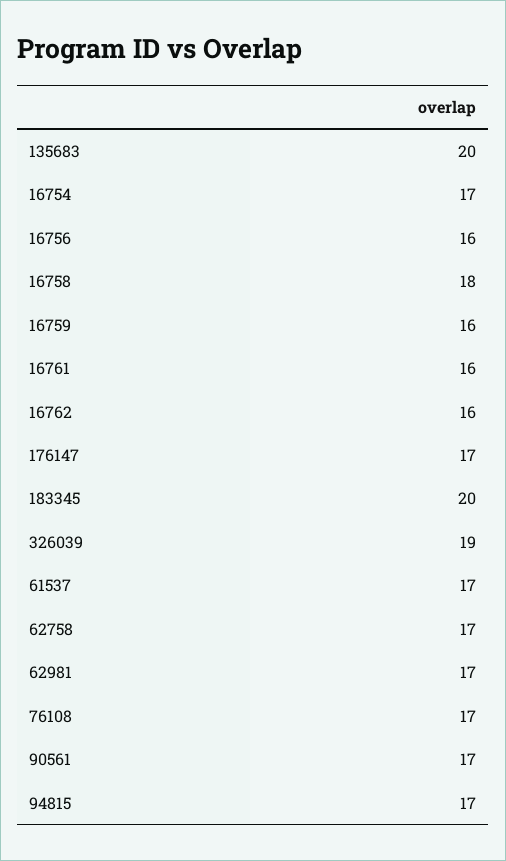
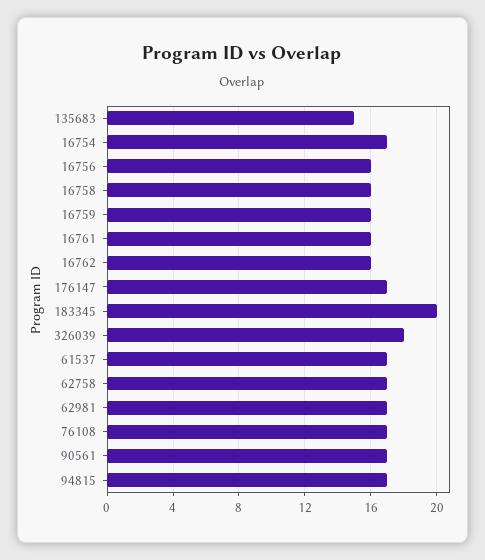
  {
-   "135683": 20,
+   "135683": 15,
    "16754": 17,
    "16756": 16,
-   "16758": 18,
+   "16758": 16,
    "16759": 16,
    "16761": 16,
    "16762": 16,
    "176147": 17,
    "183345": 20,
-   "326039": 19,
+   "326039": 18,
    "61537": 17,
    "62758": 17,
    "62981": 17,
    "76108": 17,
    "90561": 17,
    "94815": 17
  }

